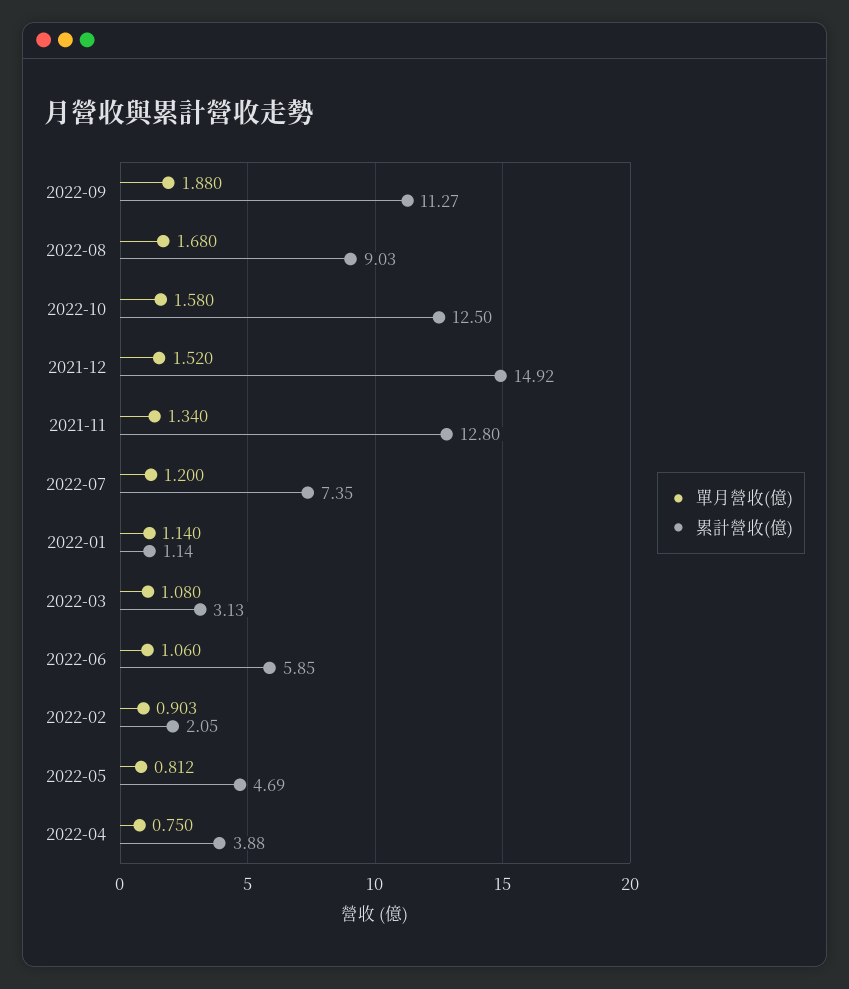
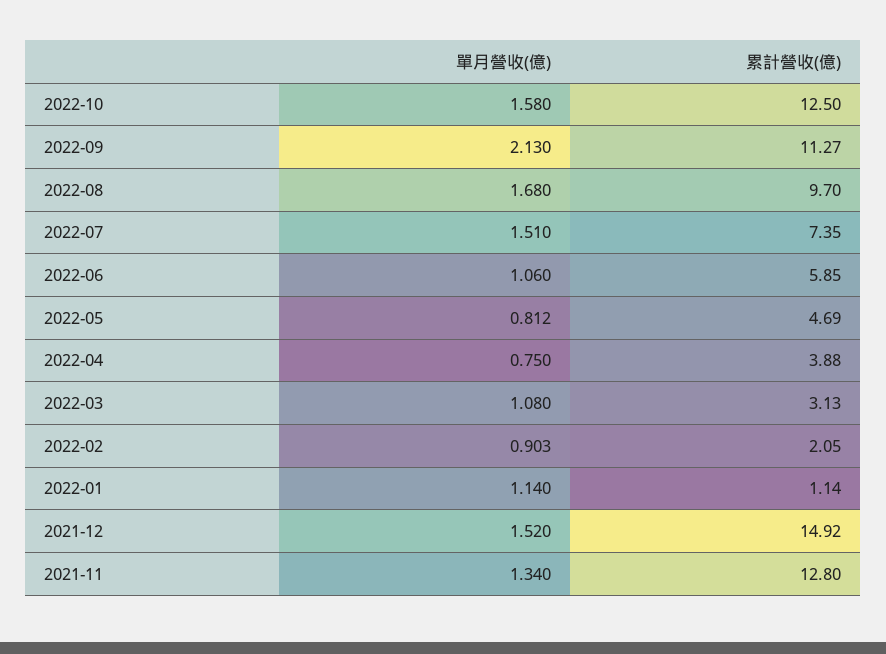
  {
    "單月營收(億)": {
-     "2022-09": 1.88,
+     "2022-09": 2.13,
      "2022-08": 1.68,
      "2022-10": 1.58,
      "2021-12": 1.52,
      "2021-11": 1.34,
-     "2022-07": 1.2,
+     "2022-07": 1.51,
      "2022-01": 1.14,
      "2022-03": 1.08,
      "2022-06": 1.06,
      "2022-02": 0.903,
      "2022-05": 0.812,
      "2022-04": 0.75
    },
    "累計營收(億)": {
      "2022-09": 11.27,
-     "2022-08": 9.03,
+     "2022-08": 9.7,
      "2022-10": 12.5,
      "2021-12": 14.92,
      "2021-11": 12.8,
      "2022-07": 7.35,
      "2022-01": 1.14,
      "2022-03": 3.13,
      "2022-06": 5.85,
      "2022-02": 2.05,
      "2022-05": 4.69,
      "2022-04": 3.88
    }
  }

